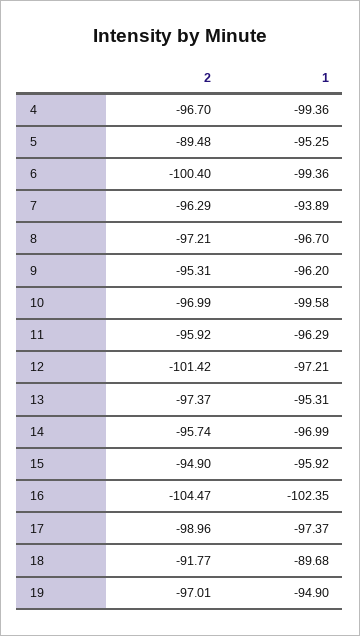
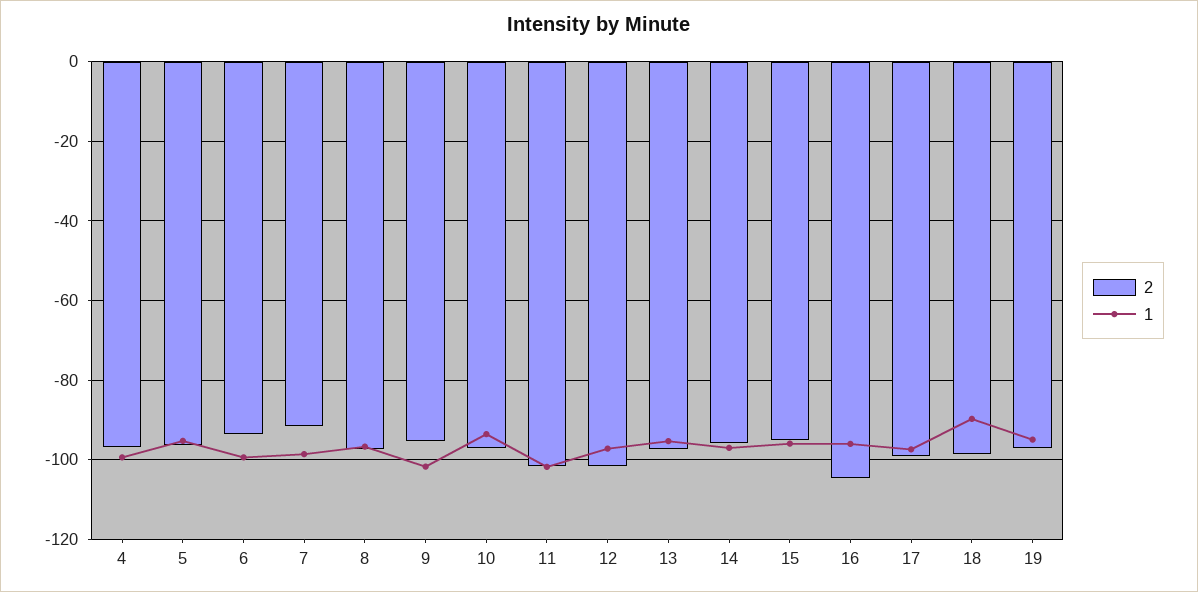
  {
    "2": {
      "4": -96.7,
-     "5": -89.48,
+     "5": -96,
-     "6": -100.4,
+     "6": -94,
-     "7": -96.29,
+     "7": -92,
      "8": -97.21,
      "9": -95.31,
      "10": -96.99,
-     "11": -95.92,
+     "11": -102,
      "12": -101.42,
      "13": -97.37,
      "14": -95.74,
      "15": -94.9,
      "16": -104.47,
      "17": -98.96,
-     "18": -91.77,
+     "18": -98,
      "19": -97.01
    },
    "1": {
      "4": -99.36,
      "5": -95.25,
      "6": -99.36,
-     "7": -93.89,
+     "7": -98,
      "8": -96.7,
-     "9": -96.2,
+     "9": -102,
-     "10": -99.58,
+     "10": -94,
-     "11": -96.29,
+     "11": -102,
      "12": -97.21,
      "13": -95.31,
      "14": -96.99,
      "15": -95.92,
-     "16": -102.35,
+     "16": -96,
      "17": -97.37,
      "18": -89.68,
      "19": -94.9
    }
  }

